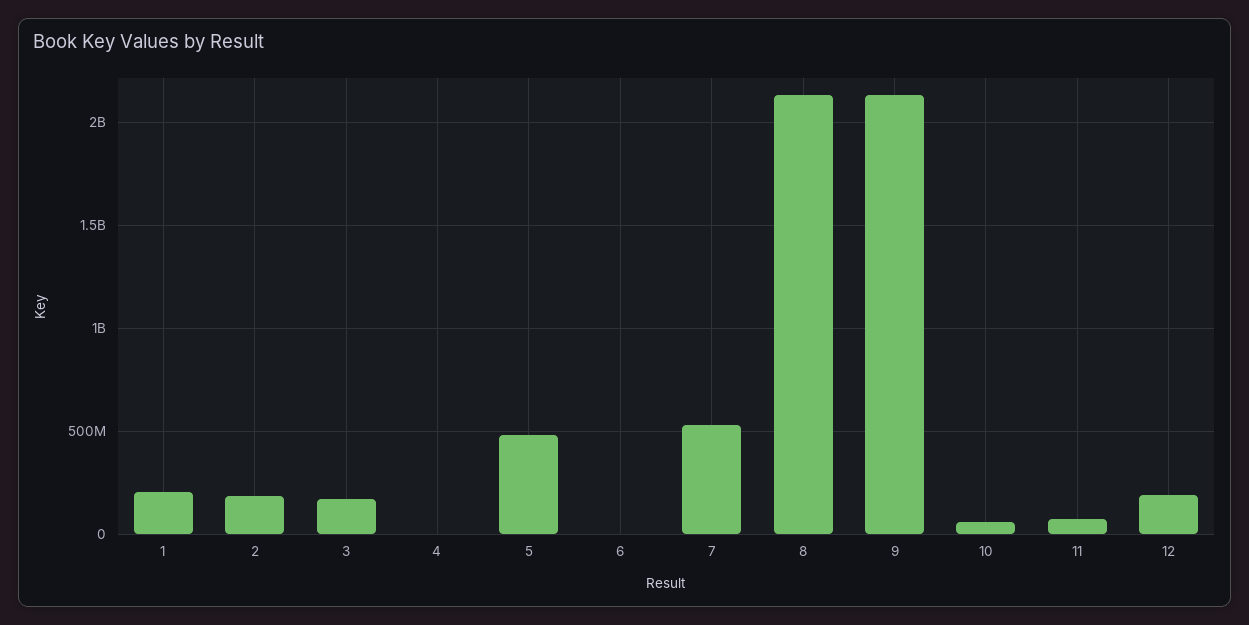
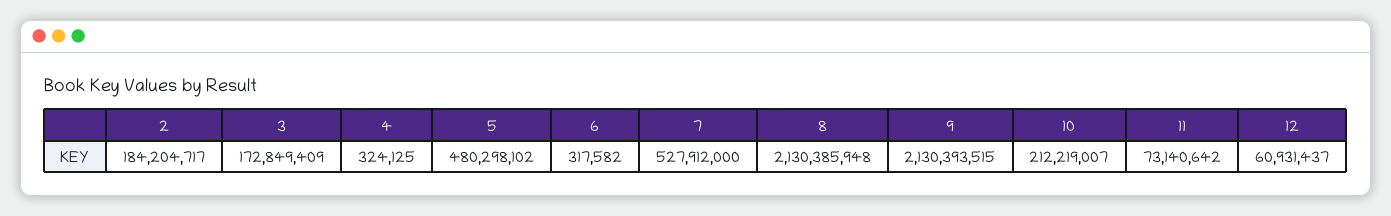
  {
-   "1": 200000000,
    "2": 184204717,
    "3": 172849409,
    "4": 324125,
    "5": 480298102,
    "6": 317582,
    "7": 527912000,
    "8": 2130385948,
    "9": 2130393515,
-   "10": 50000000,
+   "10": 212219007,
    "11": 73140642,
-   "12": 200000000
+   "12": 60931437
  }

